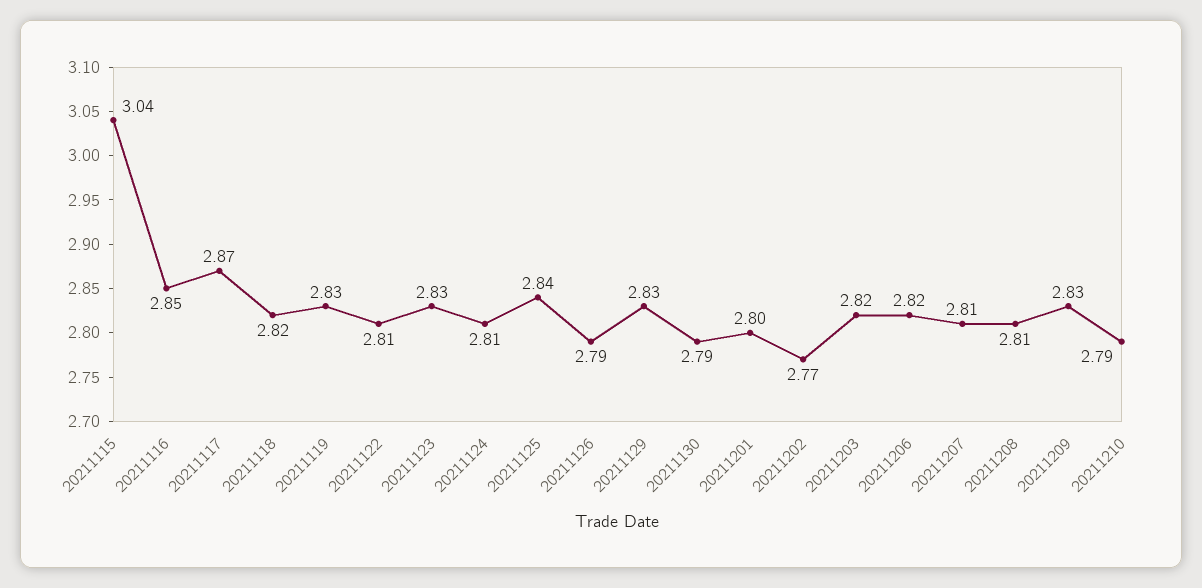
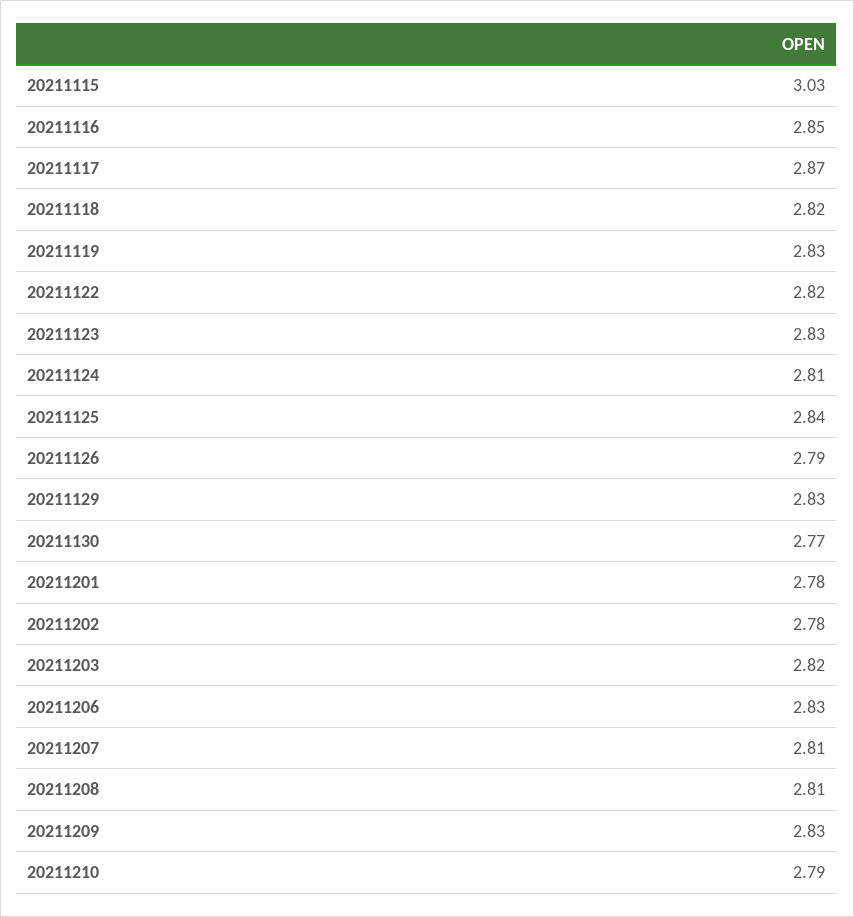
  {
-   "20211115": 3.04,
+   "20211115": 3.03,
    "20211116": 2.85,
    "20211117": 2.87,
    "20211118": 2.82,
    "20211119": 2.83,
-   "20211122": 2.81,
+   "20211122": 2.82,
    "20211123": 2.83,
    "20211124": 2.81,
    "20211125": 2.84,
    "20211126": 2.79,
    "20211129": 2.83,
-   "20211130": 2.79,
+   "20211130": 2.77,
-   "20211201": 2.8,
+   "20211201": 2.78,
-   "20211202": 2.77,
+   "20211202": 2.78,
    "20211203": 2.82,
-   "20211206": 2.82,
+   "20211206": 2.83,
    "20211207": 2.81,
    "20211208": 2.81,
    "20211209": 2.83,
    "20211210": 2.79
  }

